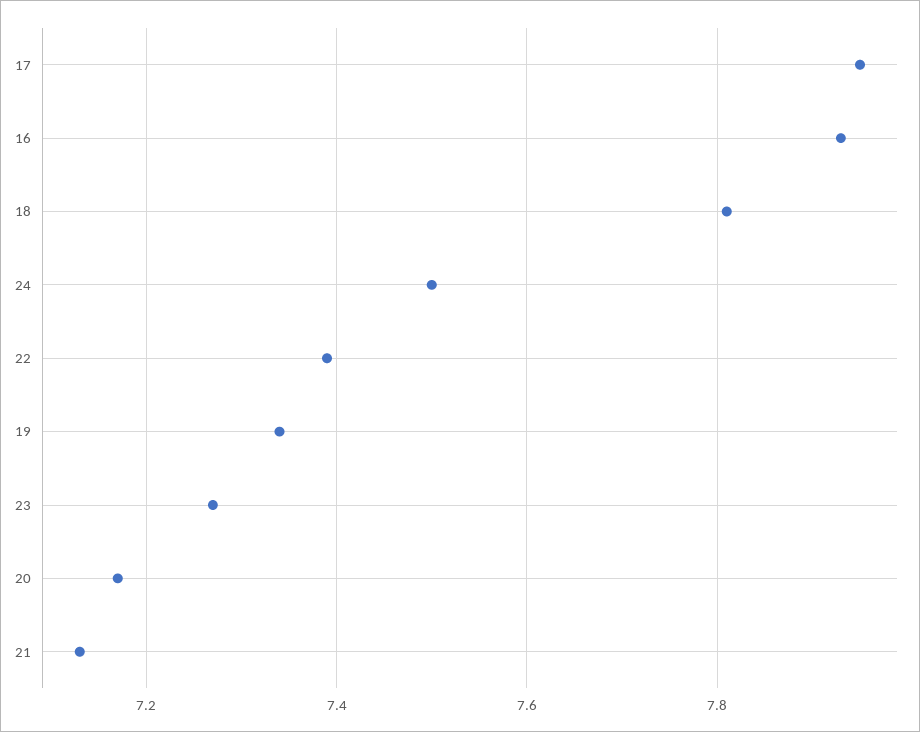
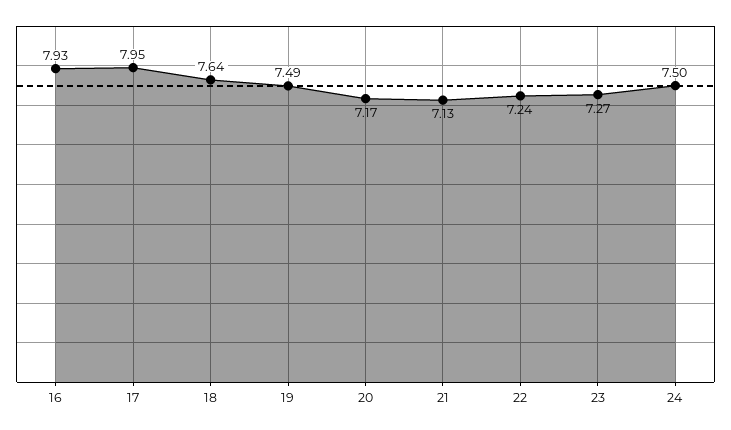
  {
    "17": 7.95,
    "16": 7.93,
-   "18": 7.8,
+   "18": 7.64,
    "24": 7.5,
-   "22": 7.4,
+   "22": 7.24,
-   "19": 7.35,
+   "19": 7.49,
    "23": 7.27,
    "20": 7.17,
    "21": 7.13
  }

